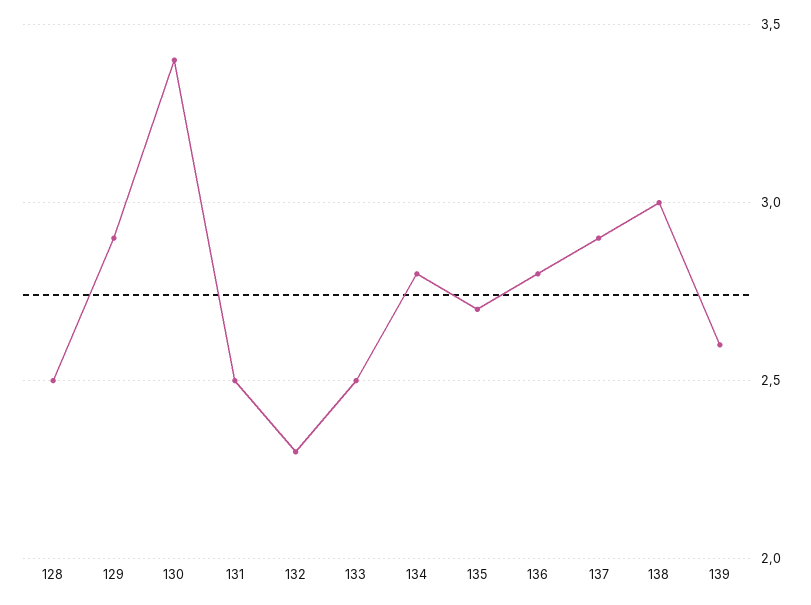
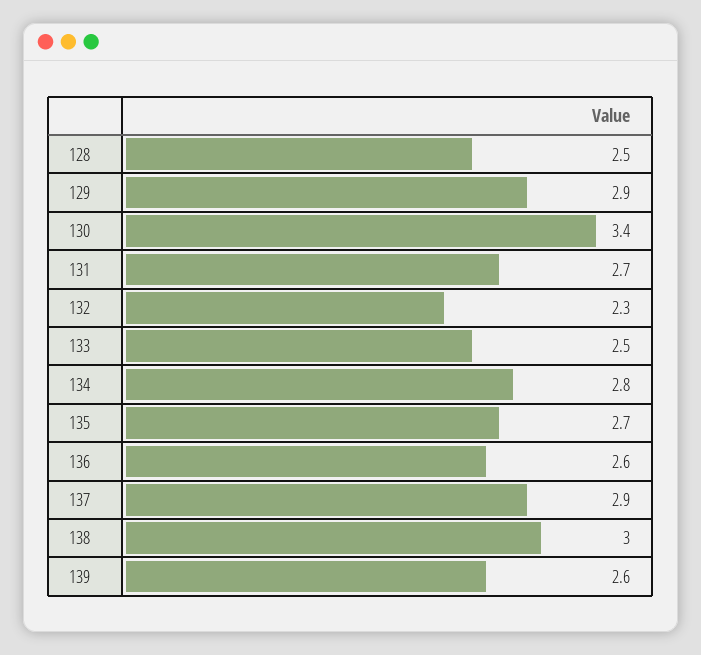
  {
    "128": 2.5,
    "129": 2.9,
    "130": 3.4,
-   "131": 2.5,
+   "131": 2.7,
    "132": 2.3,
    "133": 2.5,
    "134": 2.8,
    "135": 2.7,
-   "136": 2.8,
+   "136": 2.6,
    "137": 2.9,
    "138": 3,
    "139": 2.6
  }

